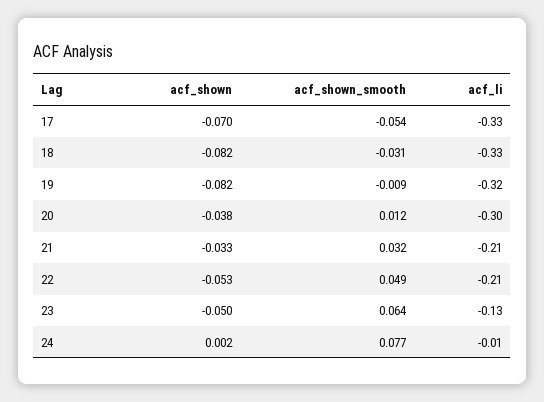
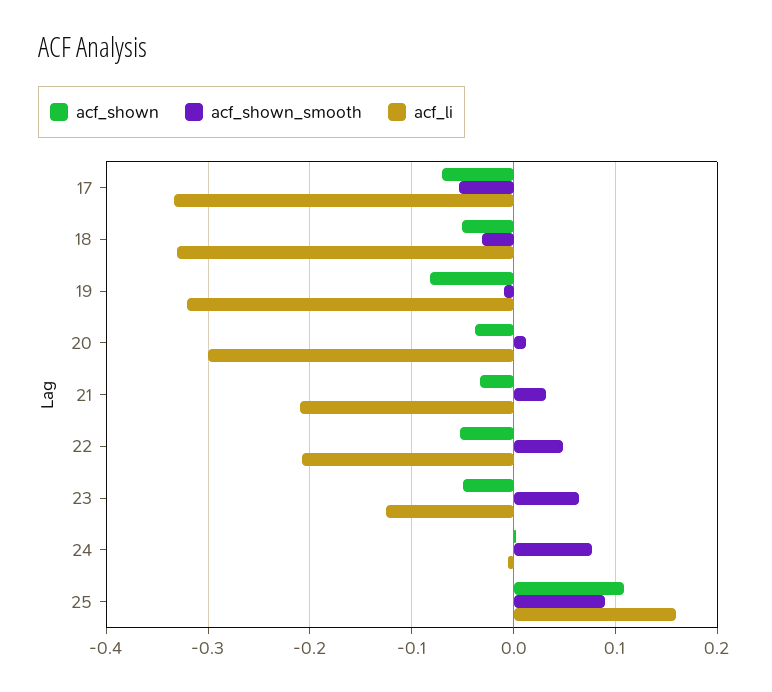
  {
    "acf_shown": {
      "17": -0.07,
-     "18": -0.082,
+     "18": -0.05,
      "19": -0.082,
      "20": -0.038,
      "21": -0.033,
      "22": -0.053,
      "23": -0.05,
-     "24": 0.002
+     "24": 0.002,
+     "25": 0.11
    },
    "acf_shown_smooth": {
      "17": -0.054,
      "18": -0.031,
      "19": -0.009,
      "20": 0.012,
      "21": 0.032,
      "22": 0.049,
      "23": 0.064,
-     "24": 0.077
+     "24": 0.077,
+     "25": 0.09
    },
    "acf_li": {
      "17": -0.33,
      "18": -0.33,
      "19": -0.32,
      "20": -0.3,
      "21": -0.21,
      "22": -0.21,
      "23": -0.13,
-     "24": -0.01
+     "24": -0.01,
+     "25": 0.16
    }
  }

